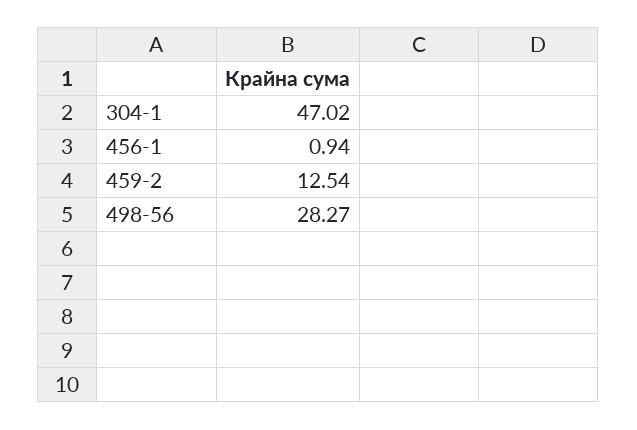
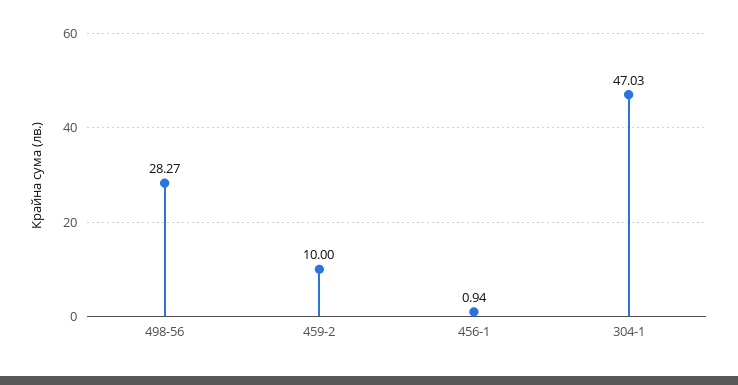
  {
-   "304-1": 47.02,
+   "304-1": 47.03,
    "456-1": 0.94,
-   "459-2": 12.54,
+   "459-2": 10,
    "498-56": 28.27
  }

